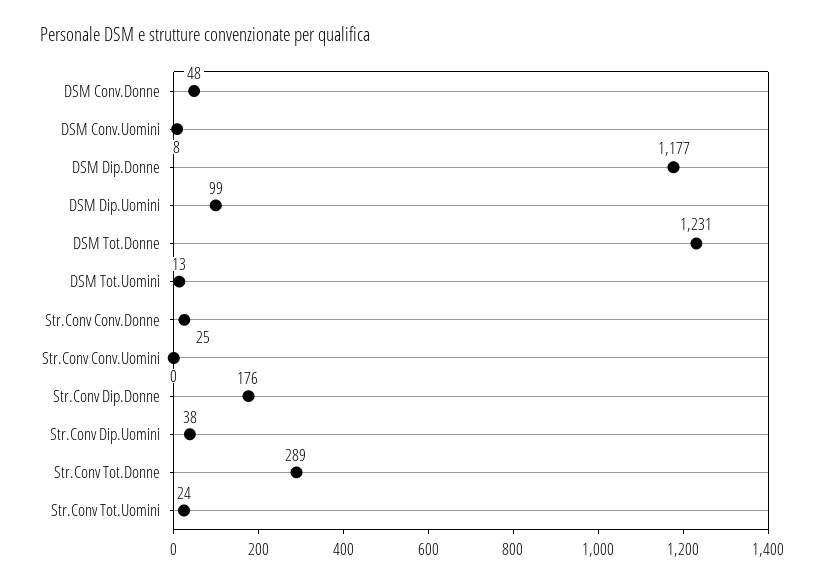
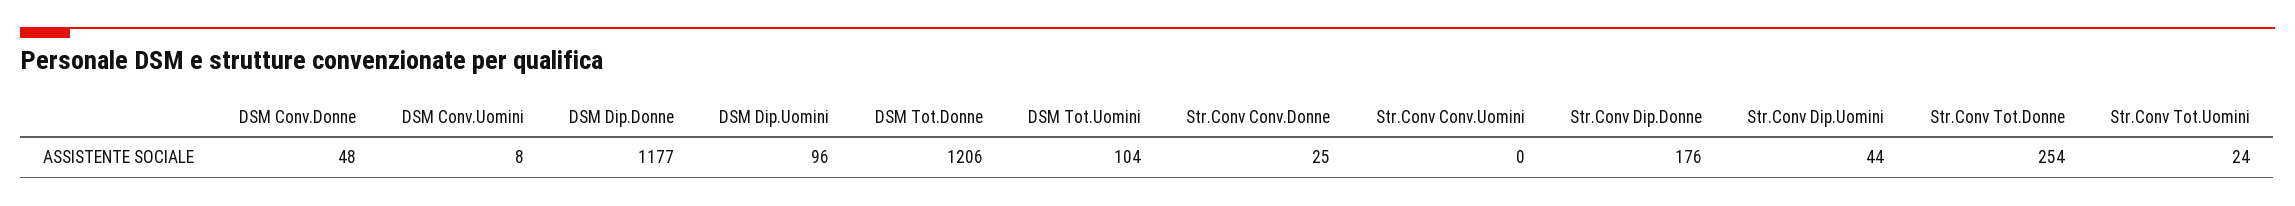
  {
    "DSM Conv.Donne": 48,
    "DSM Conv.Uomini": 8,
    "DSM Dip.Donne": 1177,
-   "DSM Dip.Uomini": 99,
+   "DSM Dip.Uomini": 96,
-   "DSM Tot.Donne": 1231,
+   "DSM Tot.Donne": 1206,
-   "DSM Tot.Uomini": 13,
+   "DSM Tot.Uomini": 104,
    "Str.Conv Conv.Donne": 25,
    "Str.Conv Conv.Uomini": 0,
    "Str.Conv Dip.Donne": 176,
-   "Str.Conv Dip.Uomini": 38,
+   "Str.Conv Dip.Uomini": 44,
-   "Str.Conv Tot.Donne": 289,
+   "Str.Conv Tot.Donne": 254,
    "Str.Conv Tot.Uomini": 24
  }

